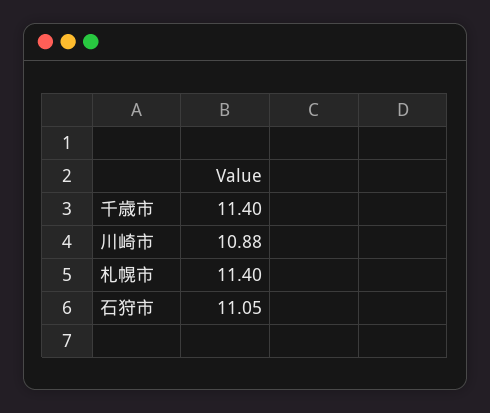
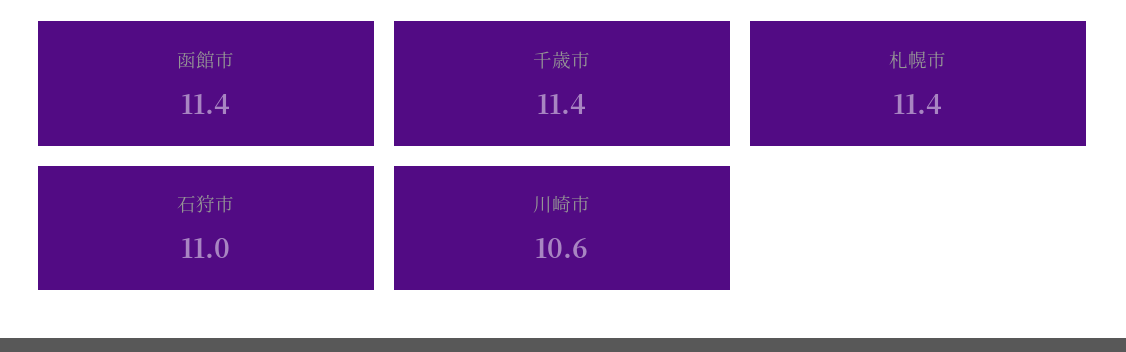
  {
    "千歳市": 11.4,
-   "川崎市": 10.88,
+   "川崎市": 10.6,
    "札幌市": 11.4,
-   "石狩市": 11.05
+   "石狩市": 11,
+   "函館市": 11.4
  }

